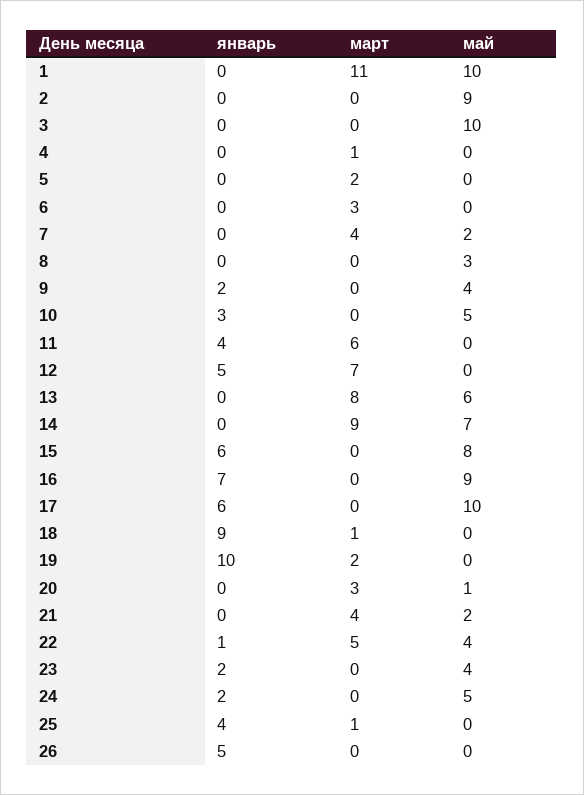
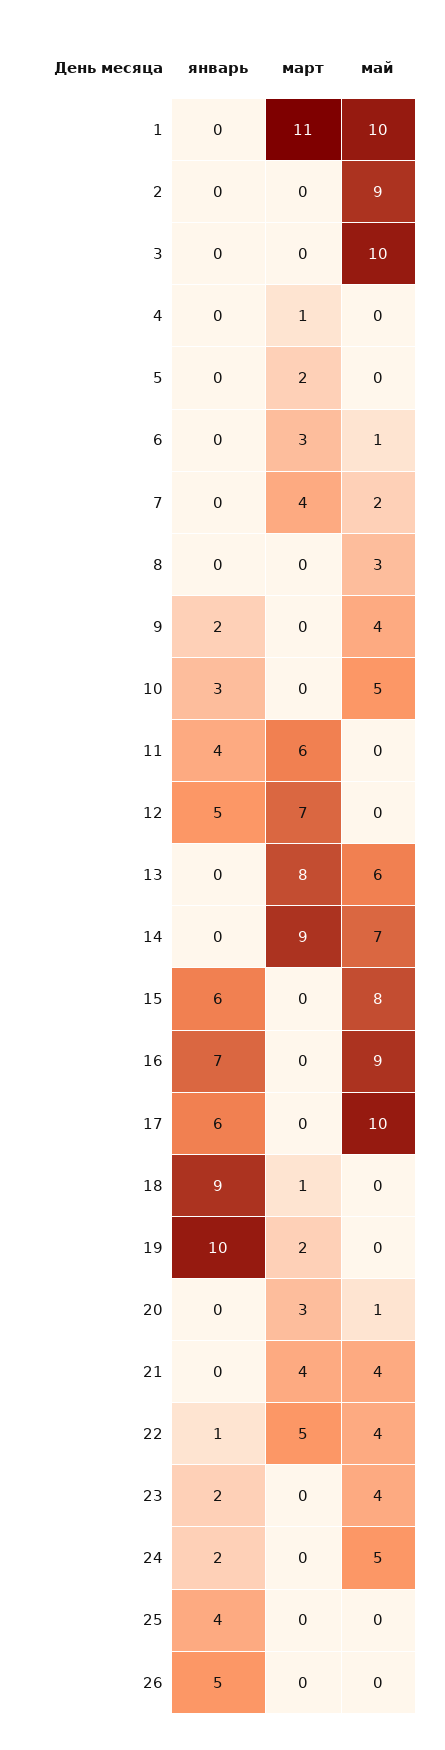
  {
    "январь": {
      "1": 0,
      "2": 0,
      "3": 0,
      "4": 0,
      "5": 0,
      "6": 0,
      "7": 0,
      "8": 0,
      "9": 2,
      "10": 3,
      "11": 4,
      "12": 5,
      "13": 0,
      "14": 0,
      "15": 6,
      "16": 7,
      "17": 6,
      "18": 9,
      "19": 10,
      "20": 0,
      "21": 0,
      "22": 1,
      "23": 2,
      "24": 2,
      "25": 4,
      "26": 5
    },
    "март": {
      "1": 11,
      "2": 0,
      "3": 0,
      "4": 1,
      "5": 2,
      "6": 3,
      "7": 4,
      "8": 0,
      "9": 0,
      "10": 0,
      "11": 6,
      "12": 7,
      "13": 8,
      "14": 9,
      "15": 0,
      "16": 0,
      "17": 0,
      "18": 1,
      "19": 2,
      "20": 3,
      "21": 4,
      "22": 5,
      "23": 0,
      "24": 0,
-     "25": 1,
+     "25": 0,
      "26": 0
    },
    "май": {
      "1": 10,
      "2": 9,
      "3": 10,
      "4": 0,
      "5": 0,
-     "6": 0,
+     "6": 1,
      "7": 2,
      "8": 3,
      "9": 4,
      "10": 5,
      "11": 0,
      "12": 0,
      "13": 6,
      "14": 7,
      "15": 8,
      "16": 9,
      "17": 10,
      "18": 0,
      "19": 0,
      "20": 1,
-     "21": 2,
+     "21": 4,
      "22": 4,
      "23": 4,
      "24": 5,
      "25": 0,
      "26": 0
    }
  }

